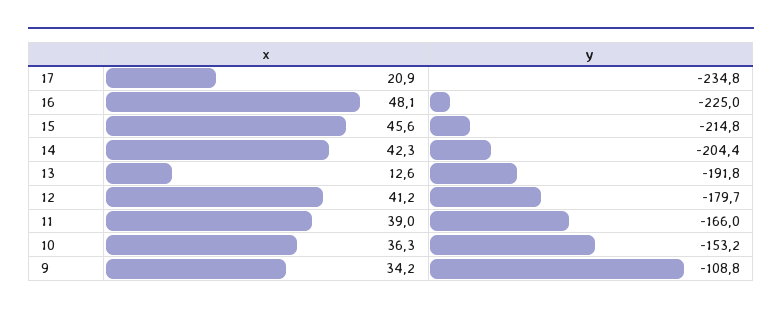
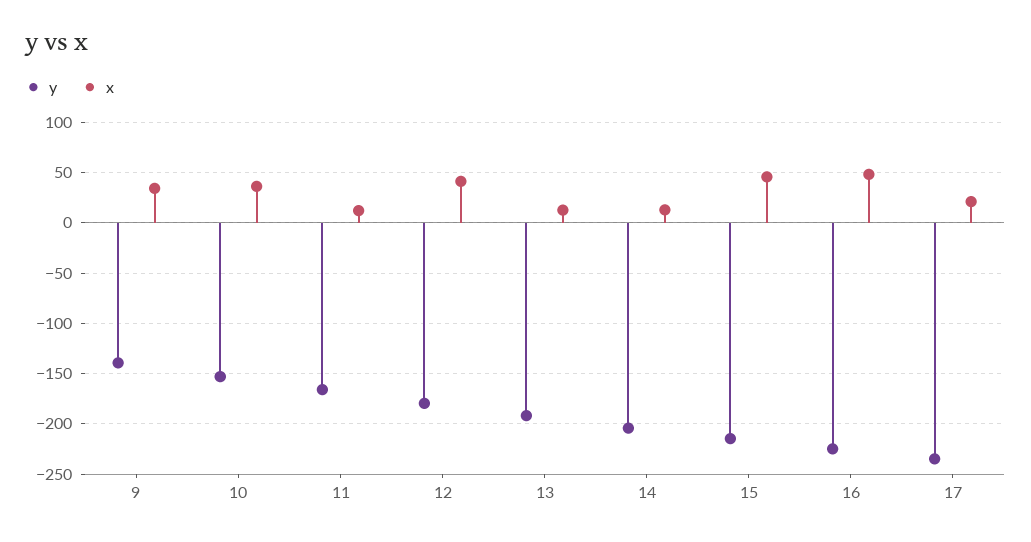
  {
    "x": {
      "17": 20.9,
      "16": 48.1,
      "15": 45.6,
-     "14": 42.3,
+     "14": 10,
      "13": 12.6,
      "12": 41.2,
-     "11": 39,
+     "11": 10,
      "10": 36.3,
      "9": 34.2
    },
    "y": {
      "17": -234.8,
      "16": -225,
      "15": -214.8,
      "14": -204.4,
      "13": -191.8,
      "12": -179.7,
      "11": -166,
      "10": -153.2,
-     "9": -108.8
+     "9": -140
    }
  }

